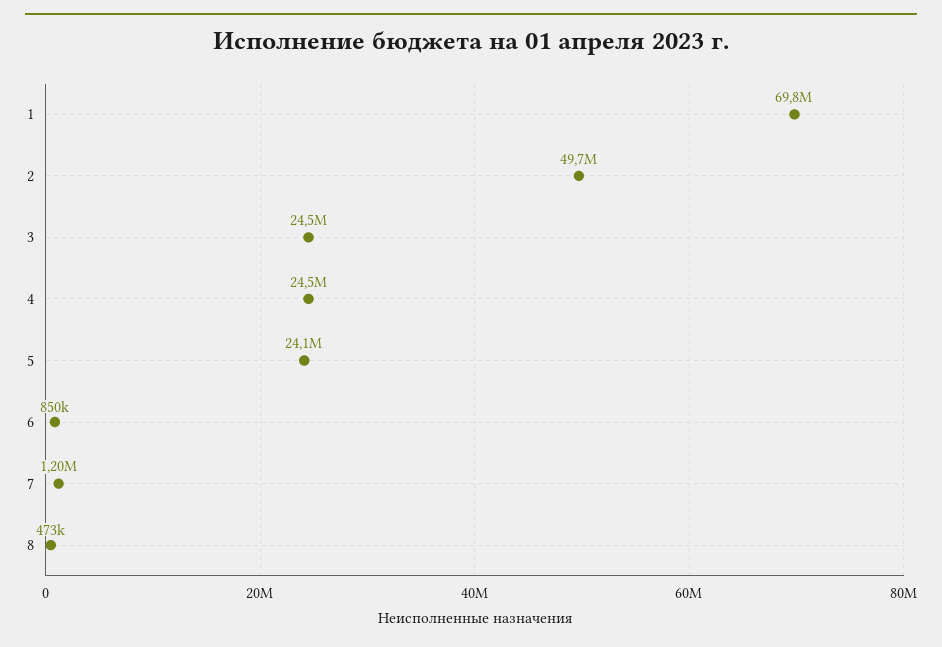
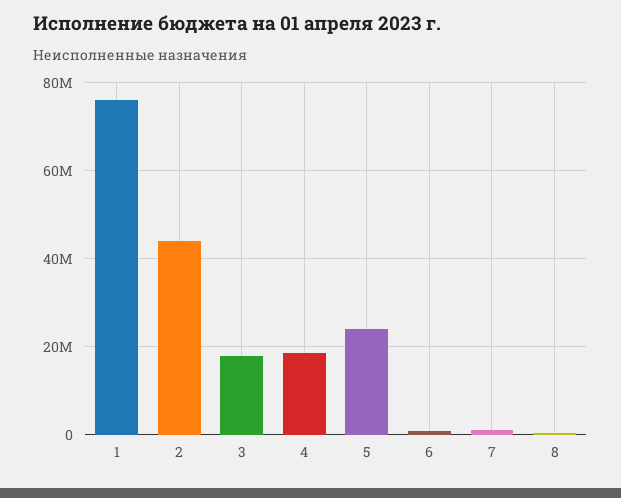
  {
-   "1": 69800000,
+   "1": 76000000,
-   "2": 49700000,
+   "2": 44000000,
-   "3": 24500000,
+   "3": 18000000,
-   "4": 24500000,
+   "4": 18000000,
    "5": 24100000,
    "6": 850000,
    "7": 1200000,
    "8": 473000
  }

